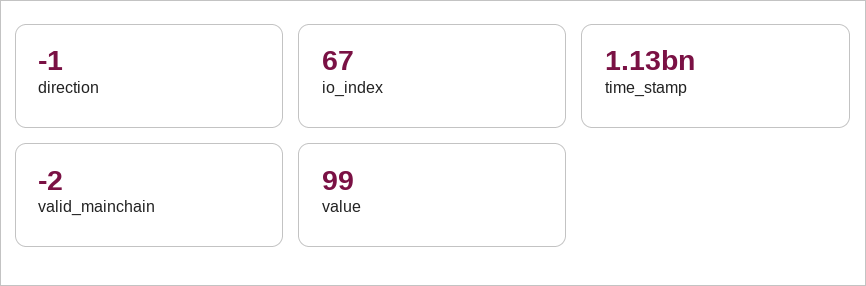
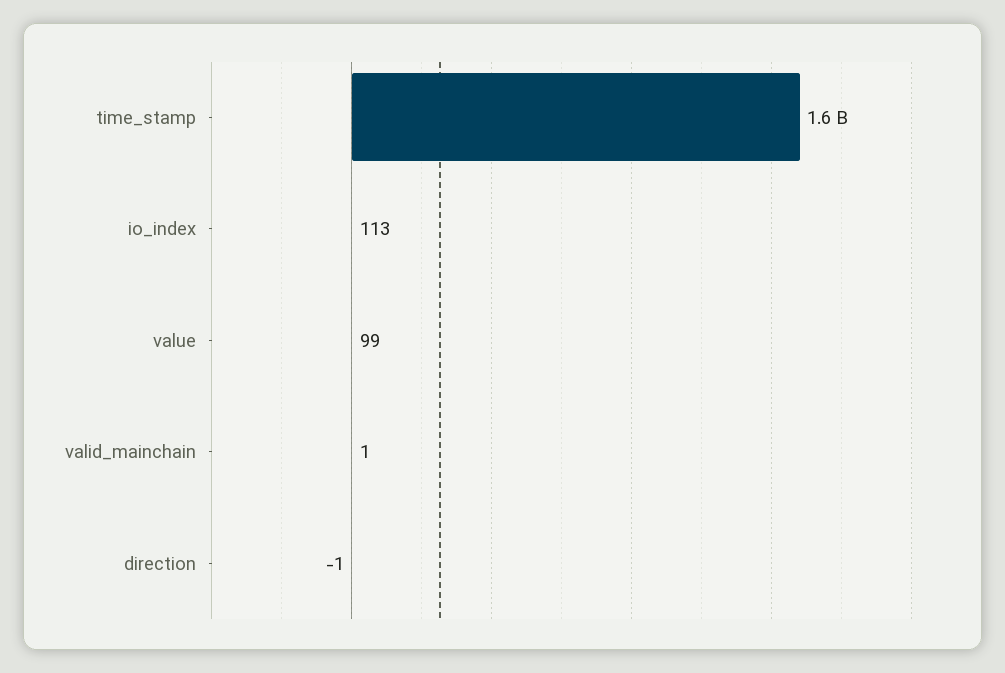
  {
    "direction": -1,
-   "io_index": 67,
+   "io_index": 113,
-   "time_stamp": 1130000000,
+   "time_stamp": 1600000000,
-   "valid_mainchain": -2,
+   "valid_mainchain": 1,
    "value": 99
  }

